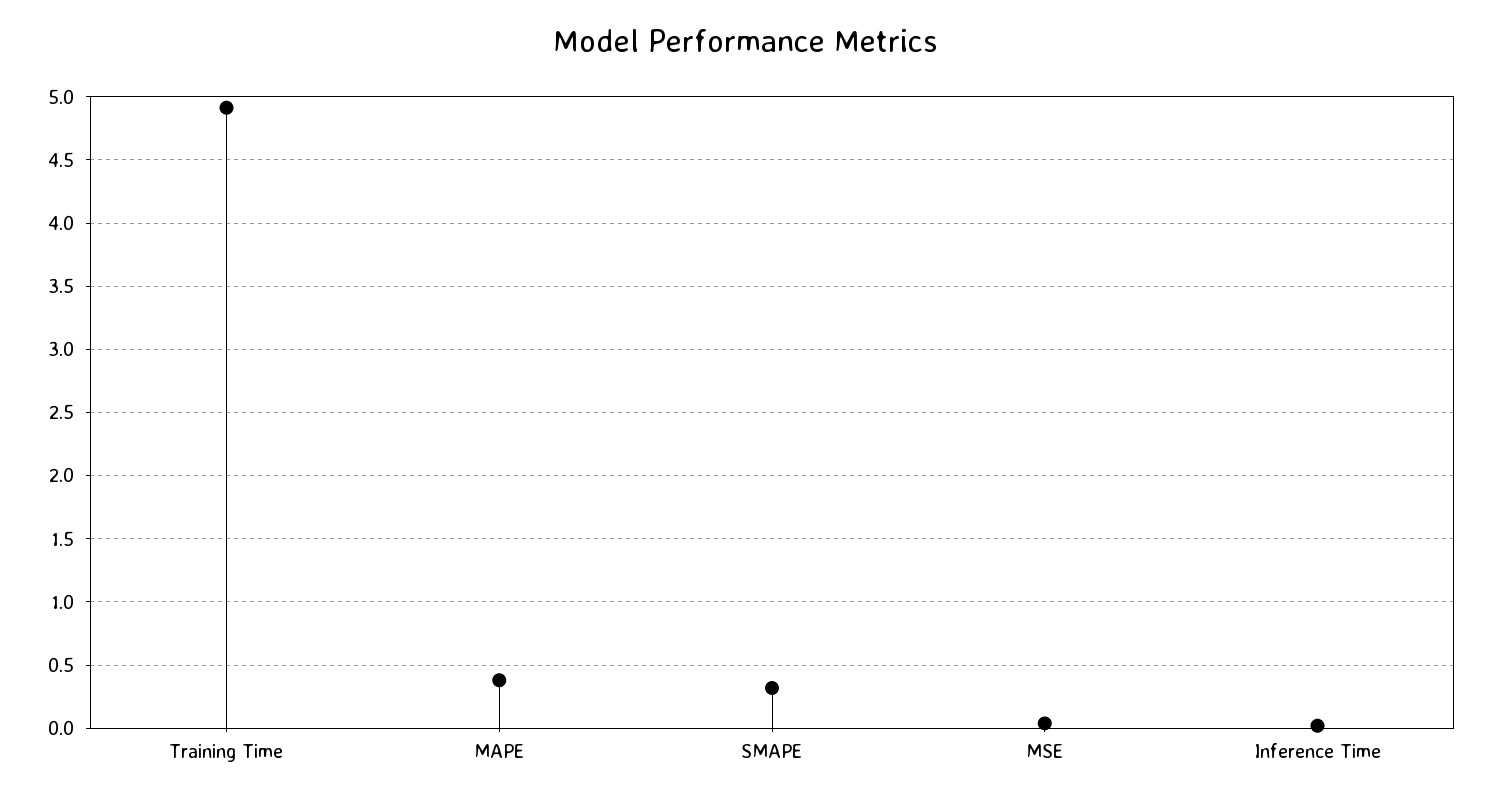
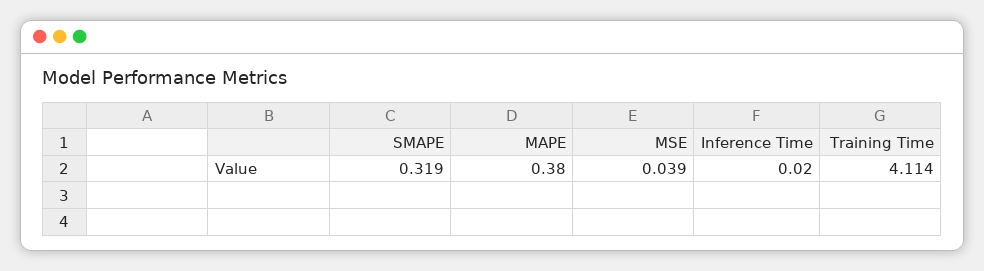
  {
-   "Training Time": 4.9,
+   "Training Time": 4.114,
    "MAPE": 0.38,
    "SMAPE": 0.319,
    "MSE": 0.039,
    "Inference Time": 0.02
  }

